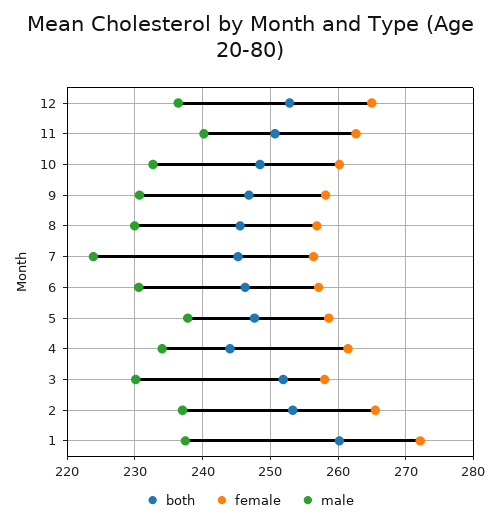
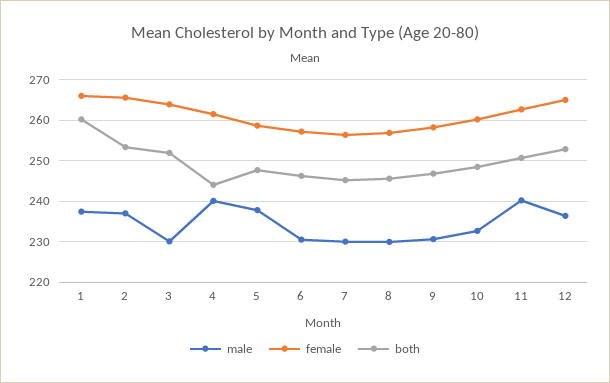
  {
    "both": {
      "12": 253,
      "11": 251,
      "10": 248,
      "9": 247,
      "8": 246,
      "7": 245,
      "6": 246,
      "5": 248,
      "4": 244,
      "3": 252,
      "2": 253,
      "1": 260
    },
    "female": {
      "12": 265,
      "11": 263,
      "10": 260,
      "9": 258,
      "8": 257,
      "7": 256,
      "6": 257,
      "5": 259,
      "4": 261,
-     "3": 258,
+     "3": 264,
      "2": 266,
-     "1": 272
+     "1": 266
    },
    "male": {
      "12": 236,
      "11": 240,
      "10": 233,
      "9": 231,
      "8": 230,
-     "7": 224,
+     "7": 230,
      "6": 231,
      "5": 238,
-     "4": 234,
+     "4": 240,
      "3": 230,
      "2": 237,
      "1": 237
    }
  }

